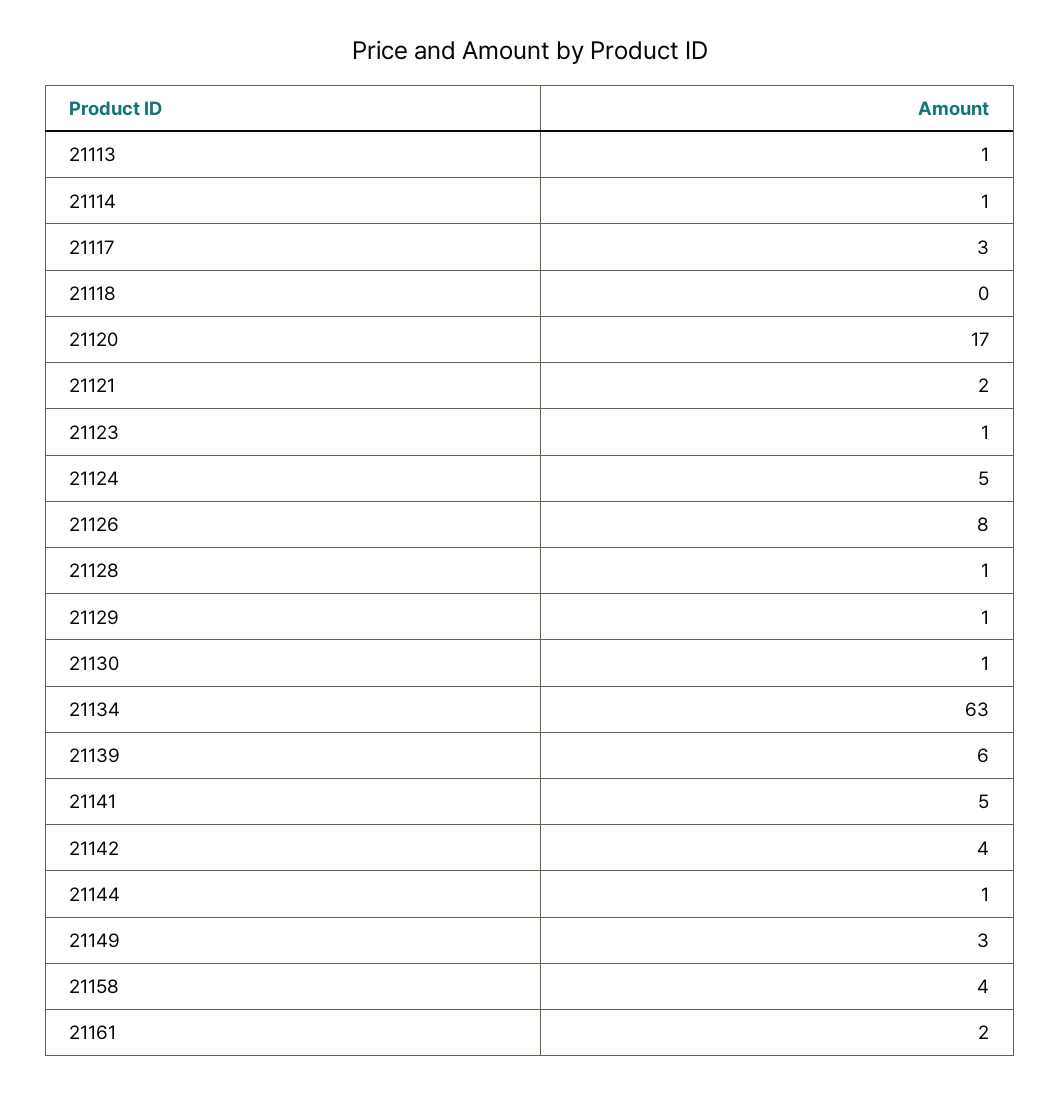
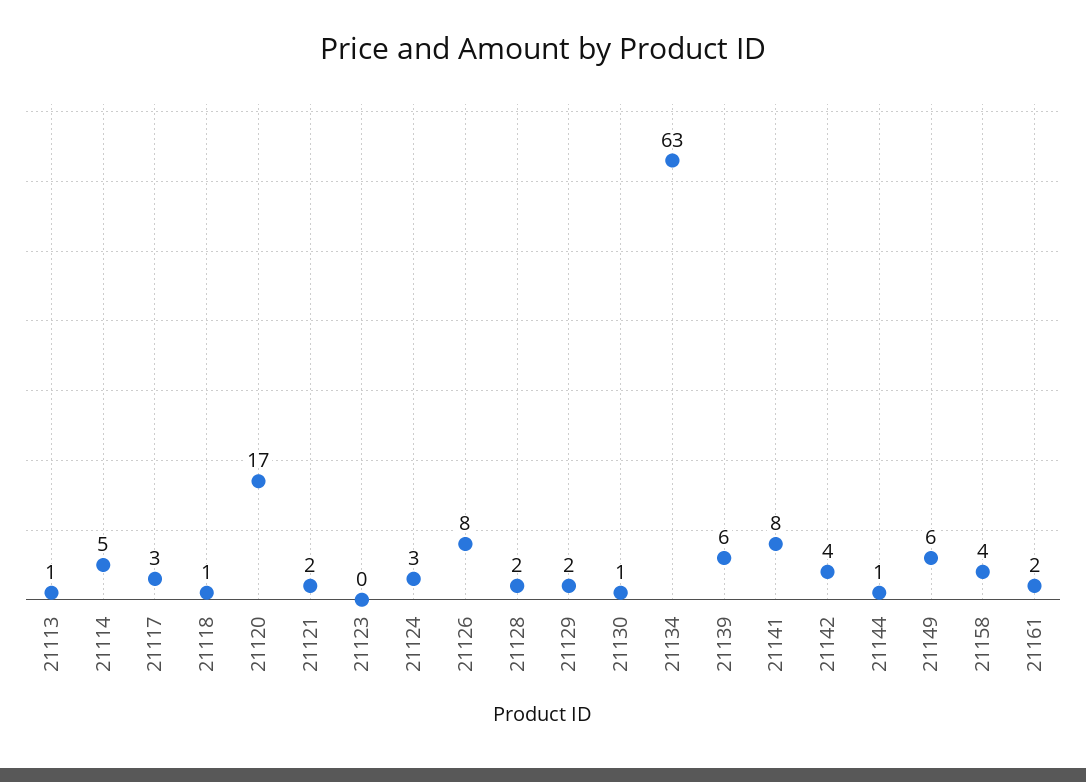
  {
    "21113": 1,
-   "21114": 1,
+   "21114": 5,
    "21117": 3,
-   "21118": 0,
+   "21118": 1,
    "21120": 17,
    "21121": 2,
-   "21123": 1,
+   "21123": 0,
-   "21124": 5,
+   "21124": 3,
    "21126": 8,
-   "21128": 1,
+   "21128": 2,
-   "21129": 1,
+   "21129": 2,
    "21130": 1,
    "21134": 63,
    "21139": 6,
-   "21141": 5,
+   "21141": 8,
    "21142": 4,
    "21144": 1,
-   "21149": 3,
+   "21149": 6,
    "21158": 4,
    "21161": 2
  }

